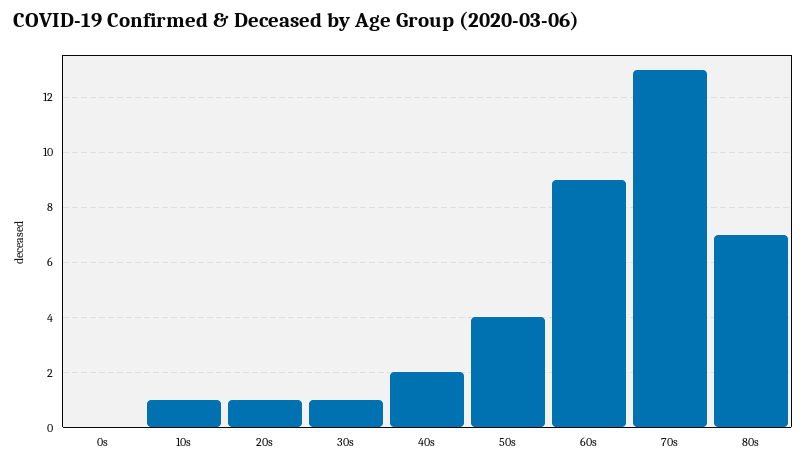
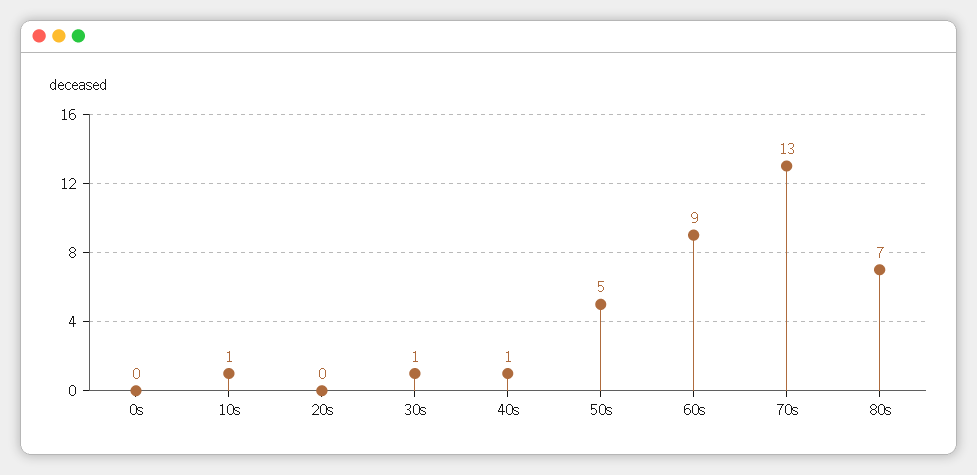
  {
    "0s": 0,
    "10s": 1,
-   "20s": 1,
+   "20s": 0,
    "30s": 1,
-   "40s": 2,
+   "40s": 1,
-   "50s": 4,
+   "50s": 5,
    "60s": 9,
    "70s": 13,
    "80s": 7
  }

